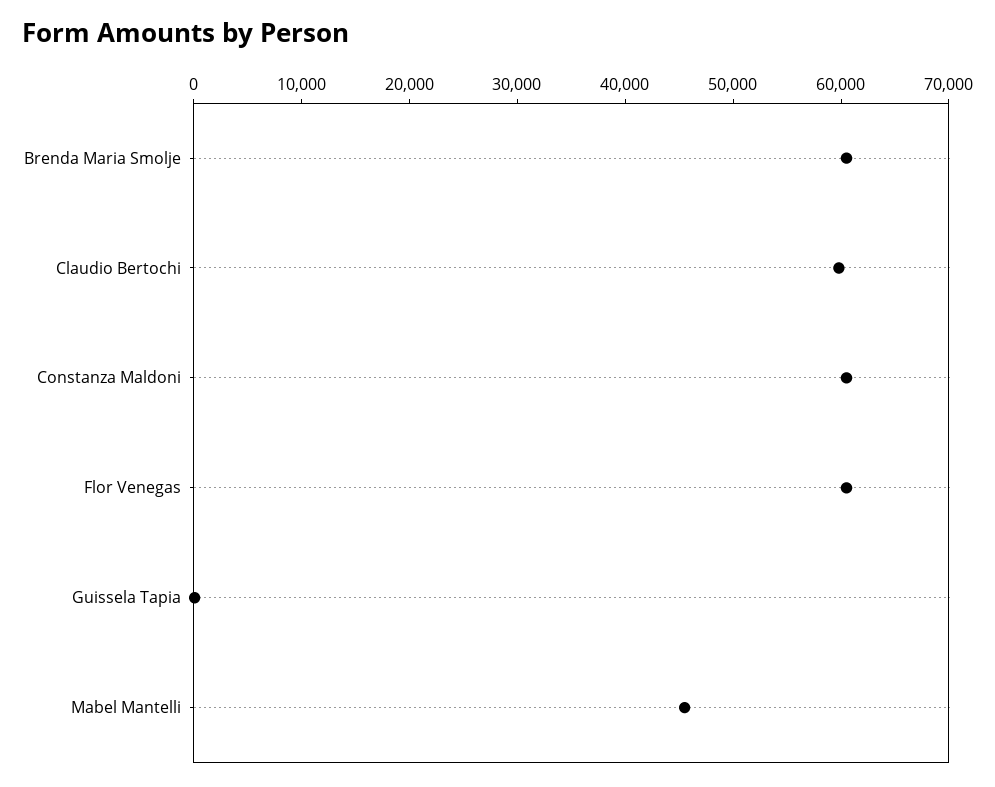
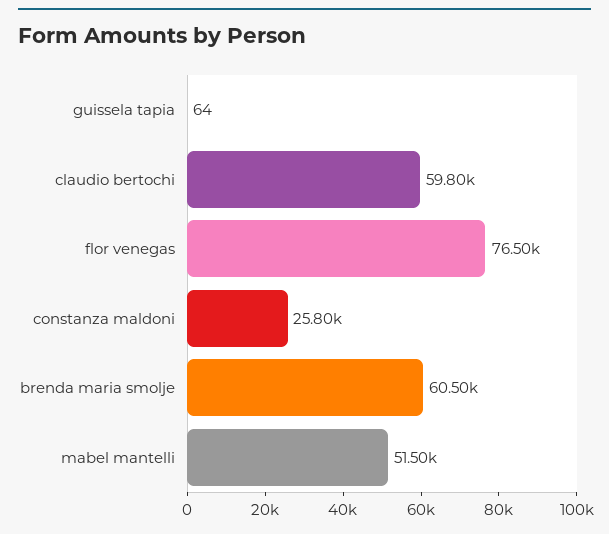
  {
    "Brenda Maria Smolje": 60500,
    "Claudio Bertochi": 59800,
-   "Constanza Maldoni": 60000,
+   "Constanza Maldoni": 25800,
-   "Flor Venegas": 60000,
+   "Flor Venegas": 76500,
    "Guissela Tapia": 64,
-   "Mabel Mantelli": 46000
+   "Mabel Mantelli": 51500
  }

